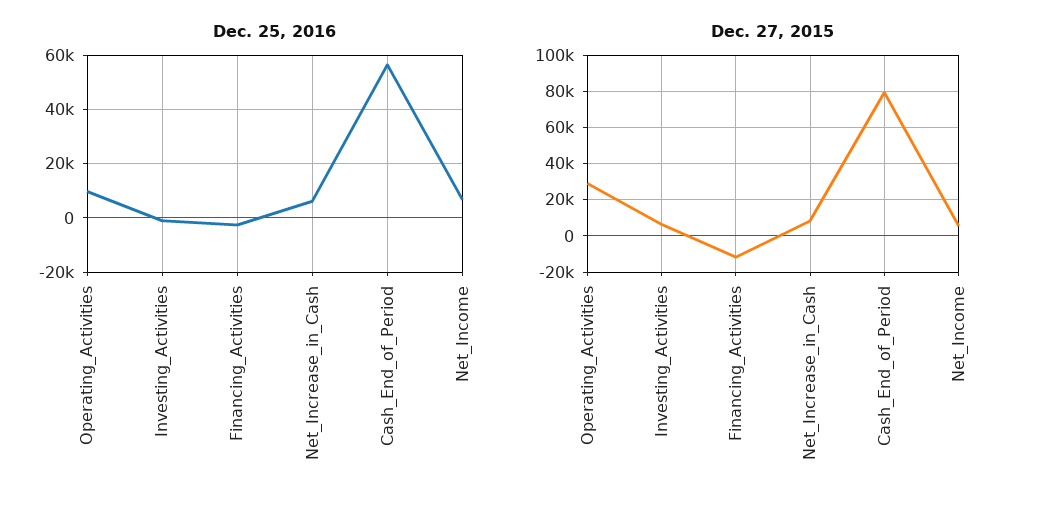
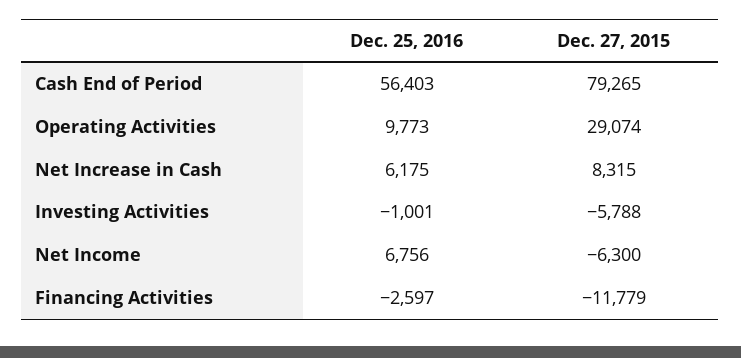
  {
    "Dec. 25, 2016": {
      "Operating_Activities": 9773,
      "Investing_Activities": -1001,
      "Financing_Activities": -2597,
      "Net_Increase_in_Cash": 6175,
      "Cash_End_of_Period": 56403,
      "Net_Income": 6756
    },
    "Dec. 27, 2015": {
      "Operating_Activities": 29074,
-     "Investing_Activities": 5000,
+     "Investing_Activities": -5788,
      "Financing_Activities": -11779,
      "Net_Increase_in_Cash": 8315,
      "Cash_End_of_Period": 79265,
-     "Net_Income": 5000
+     "Net_Income": -6300
    }
  }

